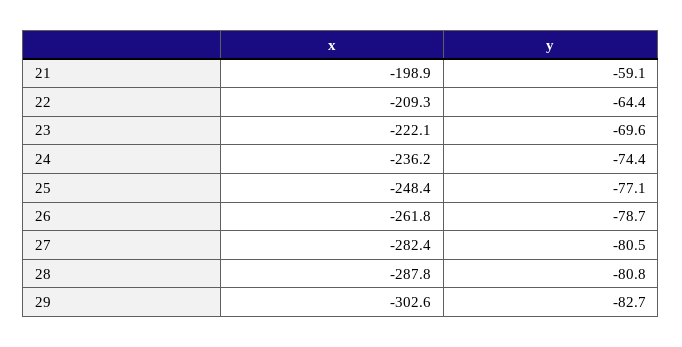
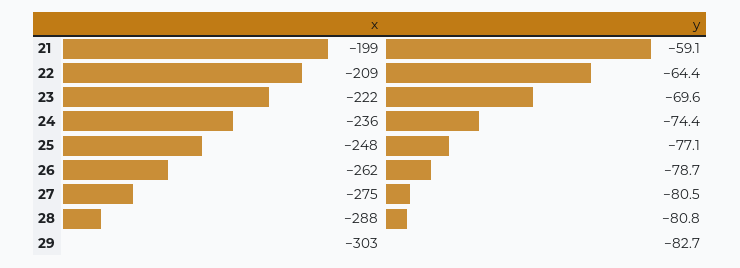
  {
    "x": {
      "21": -198.9,
      "22": -209.3,
      "23": -222.1,
      "24": -236.2,
      "25": -248.4,
      "26": -261.8,
-     "27": -282.4,
+     "27": -275,
      "28": -287.8,
      "29": -302.6
    },
    "y": {
      "21": -59.1,
      "22": -64.4,
      "23": -69.6,
      "24": -74.4,
      "25": -77.1,
      "26": -78.7,
      "27": -80.5,
      "28": -80.8,
      "29": -82.7
    }
  }

